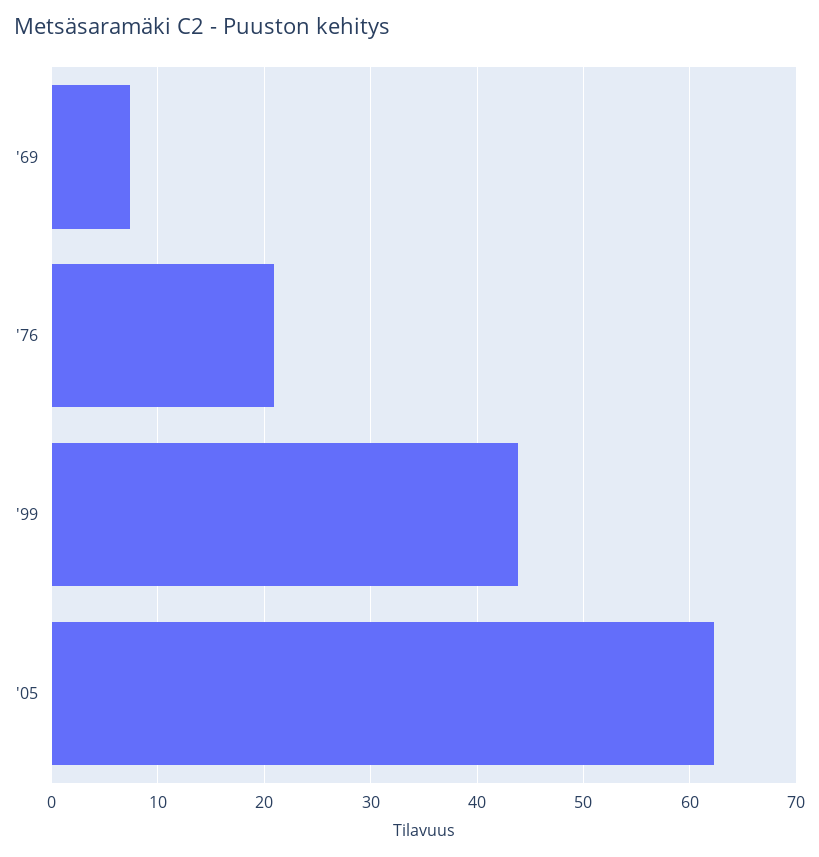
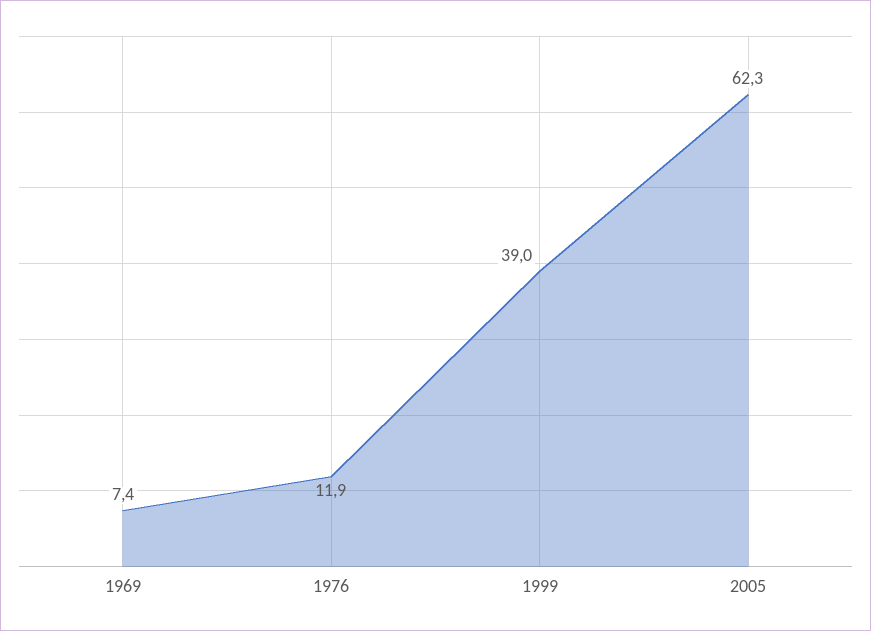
  {
    "'69": 7.4,
-   "'76": 21,
+   "'76": 11.9,
-   "'99": 44,
+   "'99": 39,
    "'05": 62.3
  }

